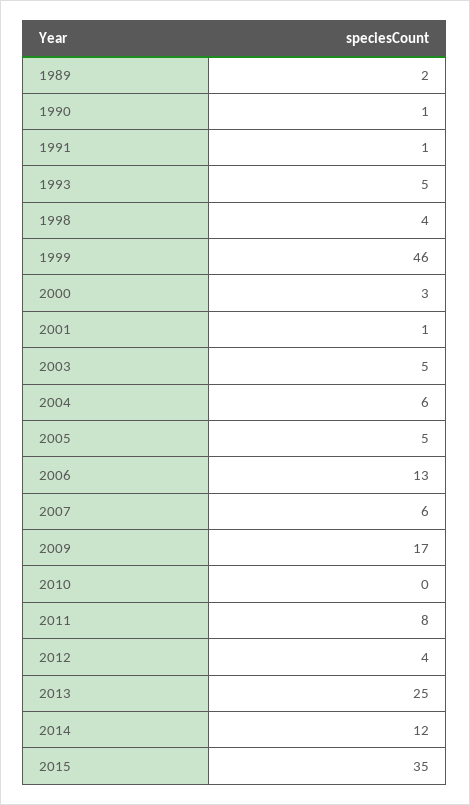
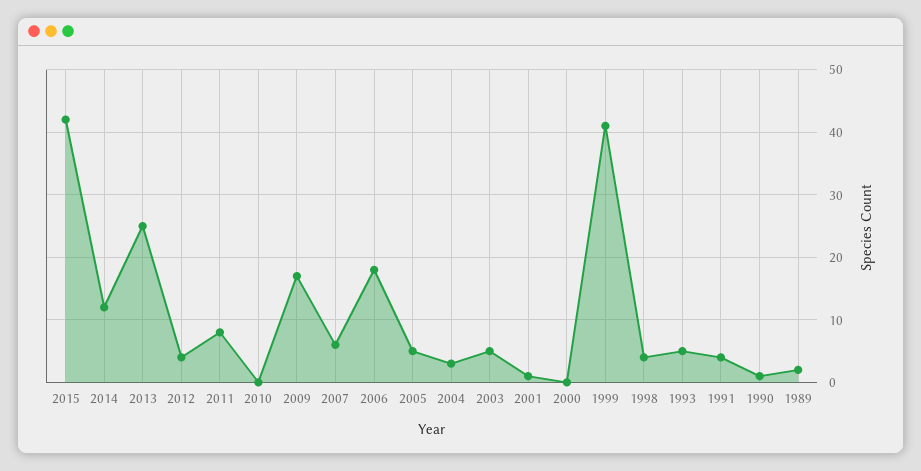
  {
    "1989": 2,
    "1990": 1,
-   "1991": 1,
+   "1991": 4,
    "1993": 5,
    "1998": 4,
-   "1999": 46,
+   "1999": 41,
-   "2000": 3,
+   "2000": 0,
    "2001": 1,
    "2003": 5,
-   "2004": 6,
+   "2004": 3,
    "2005": 5,
-   "2006": 13,
+   "2006": 18,
    "2007": 6,
    "2009": 17,
    "2010": 0,
    "2011": 8,
    "2012": 4,
    "2013": 25,
    "2014": 12,
-   "2015": 35
+   "2015": 42
  }

